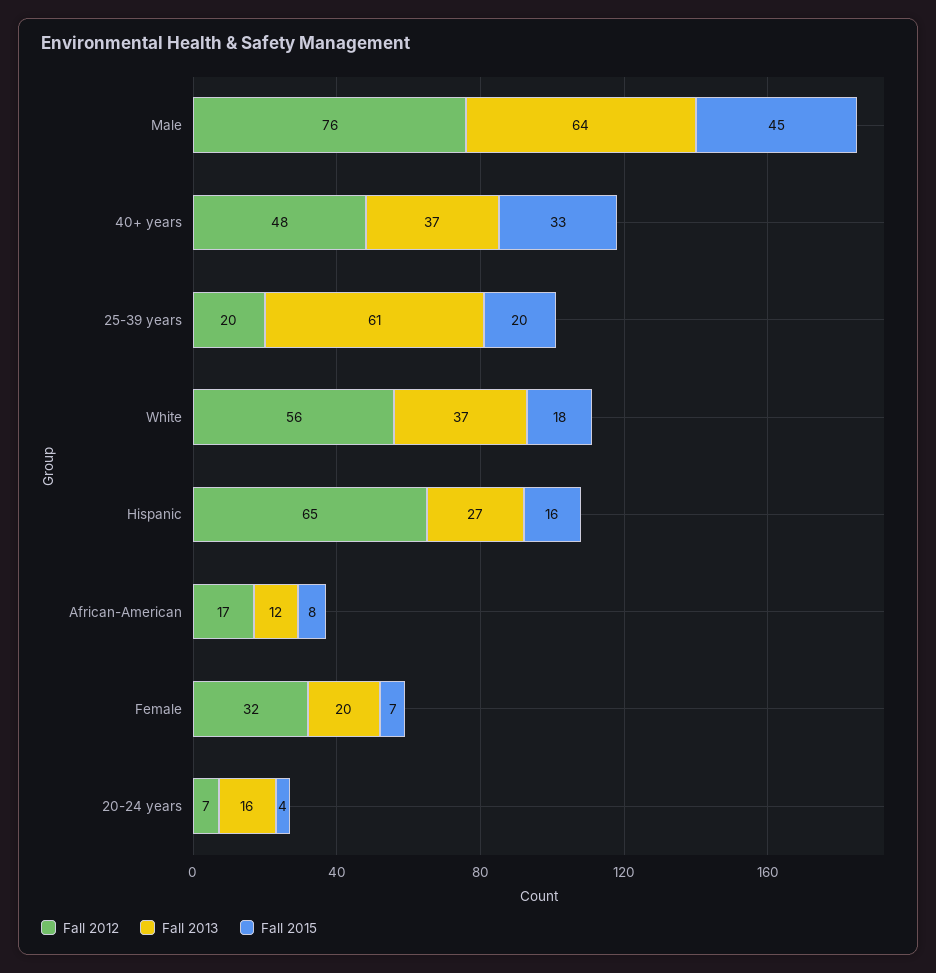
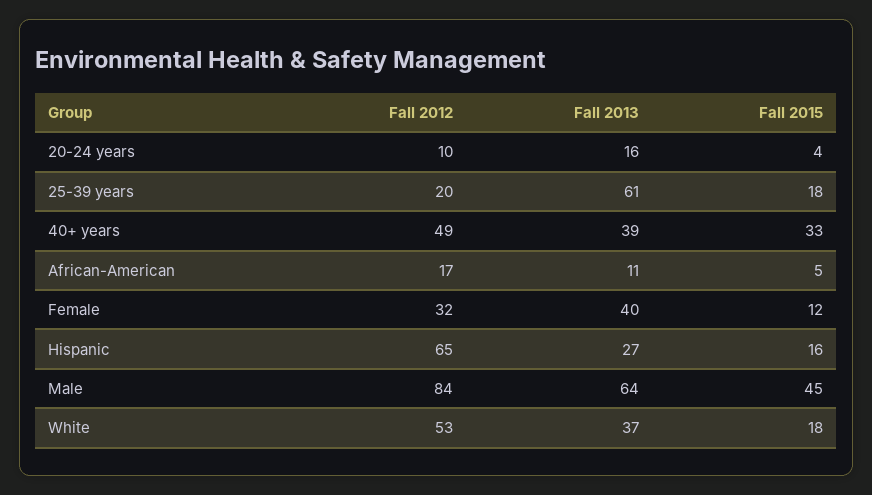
  {
    "Fall 2012": {
-     "Male": 76,
+     "Male": 84,
-     "40+ years": 48,
+     "40+ years": 49,
      "25-39 years": 20,
-     "White": 56,
+     "White": 53,
      "Hispanic": 65,
      "African-American": 17,
      "Female": 32,
-     "20-24 years": 7
+     "20-24 years": 10
    },
    "Fall 2013": {
      "Male": 64,
-     "40+ years": 37,
+     "40+ years": 39,
      "25-39 years": 61,
      "White": 37,
      "Hispanic": 27,
-     "African-American": 12,
+     "African-American": 11,
-     "Female": 20,
+     "Female": 40,
      "20-24 years": 16
    },
    "Fall 2015": {
      "Male": 45,
      "40+ years": 33,
-     "25-39 years": 20,
+     "25-39 years": 18,
      "White": 18,
      "Hispanic": 16,
-     "African-American": 8,
+     "African-American": 5,
-     "Female": 7,
+     "Female": 12,
      "20-24 years": 4
    }
  }

